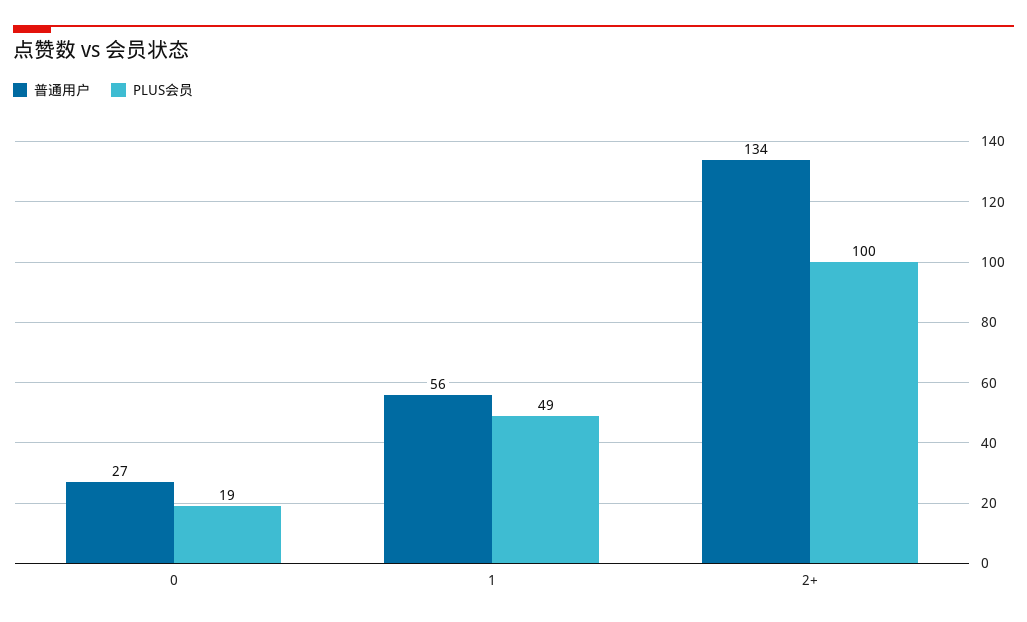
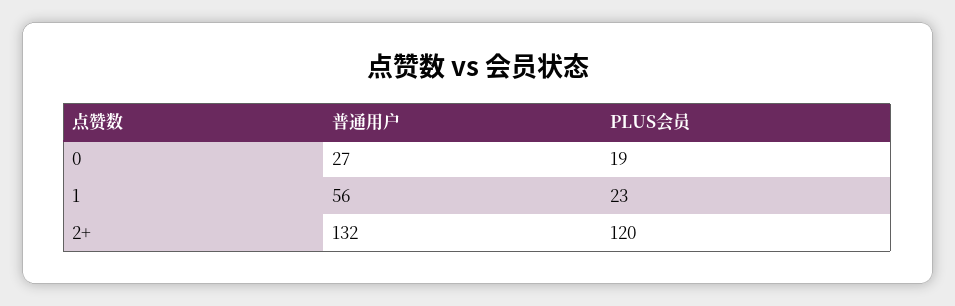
  {
    "普通用户": {
      "0": 27,
      "1": 56,
-     "2+": 134
+     "2+": 132
    },
    "PLUS会员": {
      "0": 19,
-     "1": 49,
+     "1": 23,
-     "2+": 100
+     "2+": 120
    }
  }

